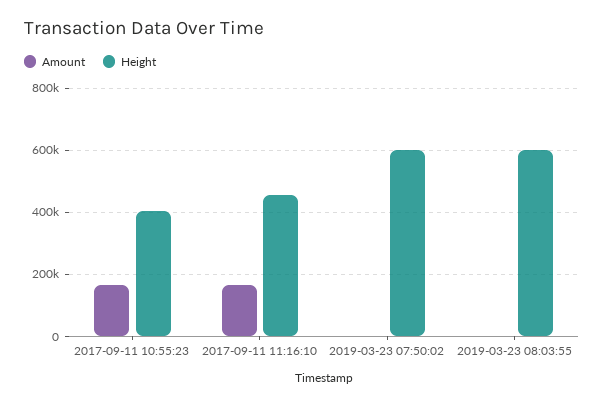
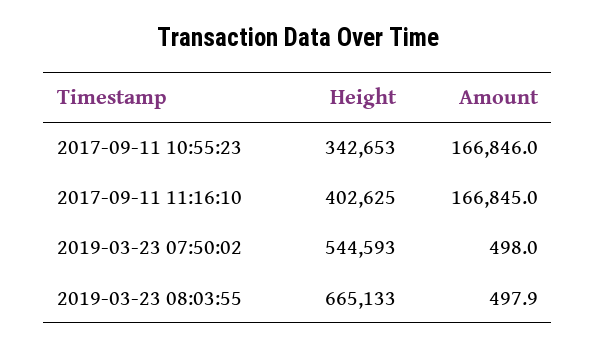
  {
    "Amount": {
      "2017-09-11 10:55:23": 166846,
      "2017-09-11 11:16:10": 166845,
      "2019-03-23 07:50:02": 498,
      "2019-03-23 08:03:55": 497.9
    },
    "Height": {
-     "2017-09-11 10:55:23": 400000,
+     "2017-09-11 10:55:23": 342653,
-     "2017-09-11 11:16:10": 460000,
+     "2017-09-11 11:16:10": 402625,
-     "2019-03-23 07:50:02": 600000,
+     "2019-03-23 07:50:02": 544593,
-     "2019-03-23 08:03:55": 600000
+     "2019-03-23 08:03:55": 665133
    }
  }

